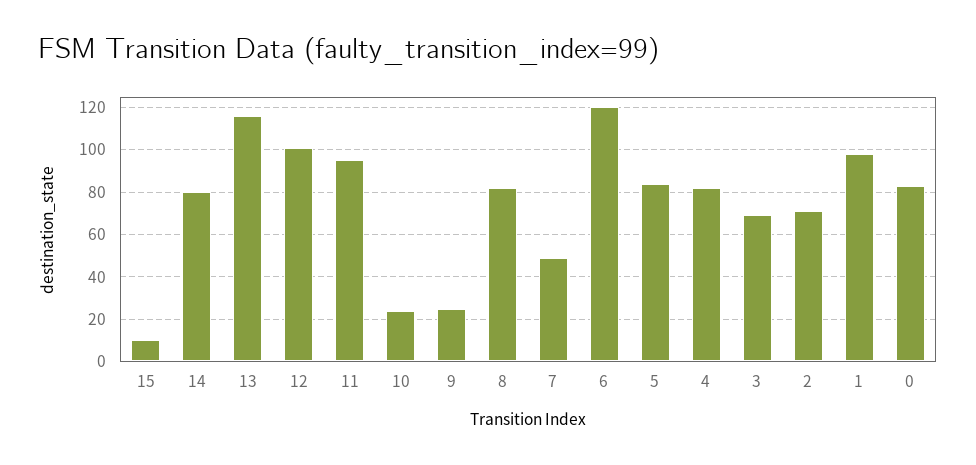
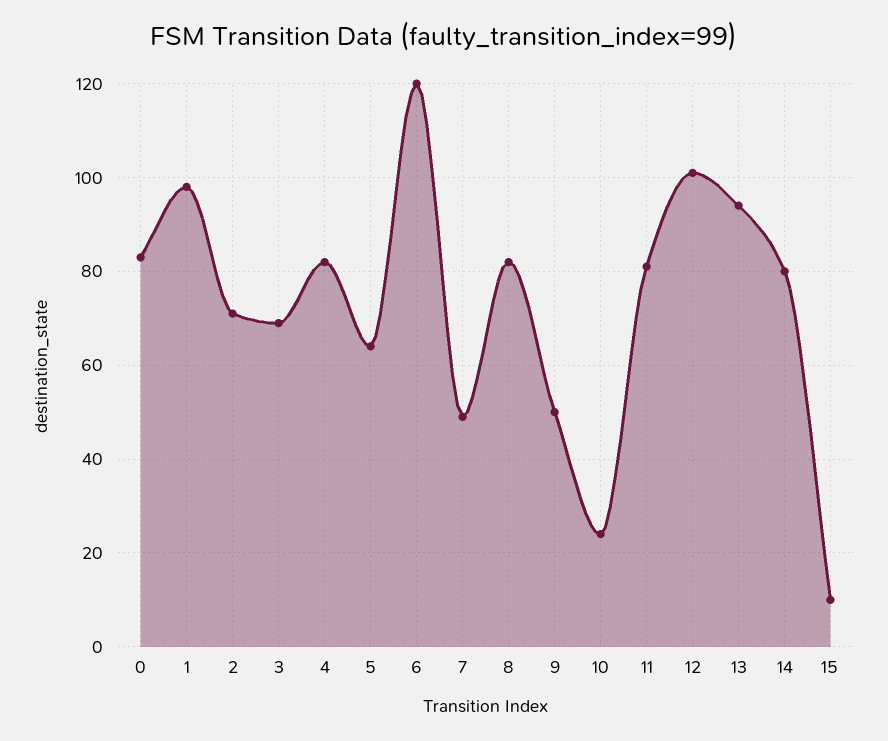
  {
    "15": 10,
    "14": 80,
-   "13": 115,
+   "13": 95,
    "12": 100,
-   "11": 95,
+   "11": 80,
    "10": 25,
-   "9": 25,
+   "9": 50,
    "8": 80,
    "7": 50,
    "6": 120,
-   "5": 85,
+   "5": 65,
    "4": 80,
    "3": 70,
    "2": 70,
    "1": 100,
    "0": 85
  }

